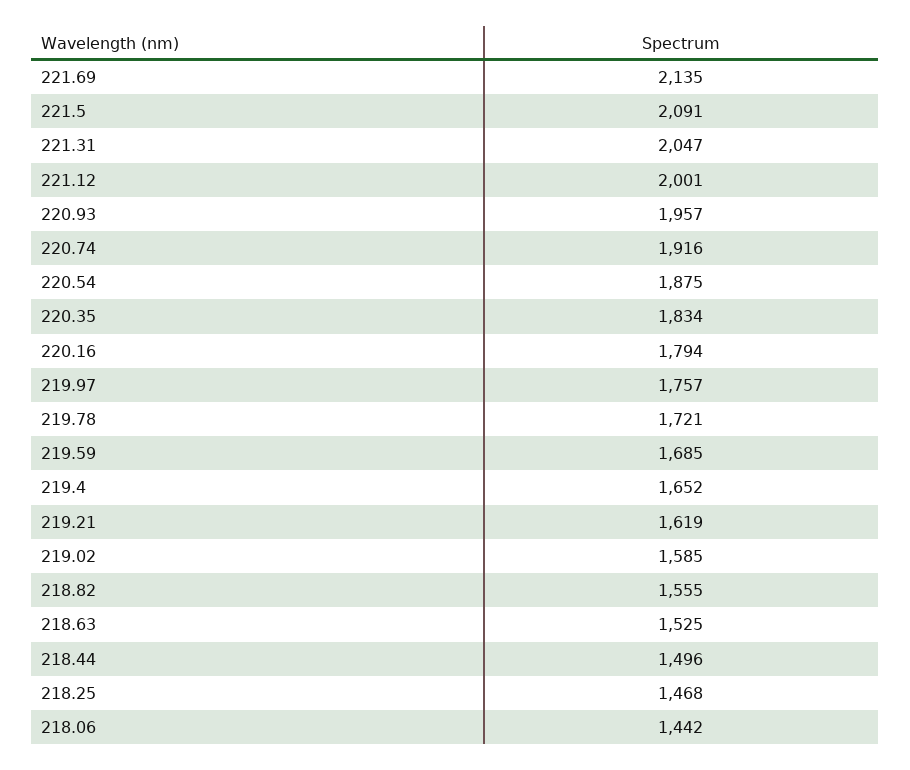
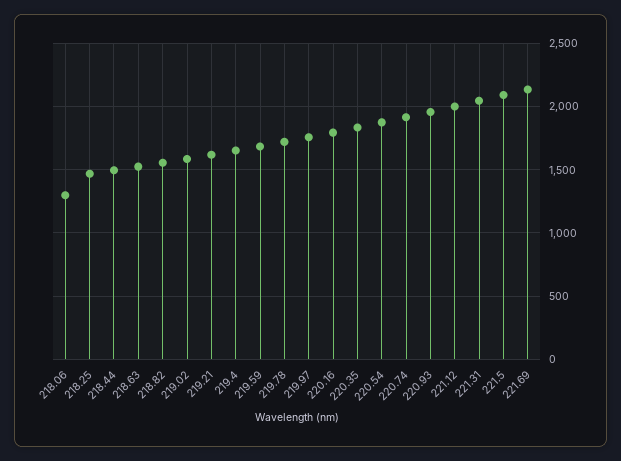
  {
    "221.69": 2135,
    "221.5": 2091,
    "221.31": 2047,
    "221.12": 2001,
    "220.93": 1957,
    "220.74": 1916,
    "220.54": 1875,
    "220.35": 1834,
    "220.16": 1794,
    "219.97": 1757,
    "219.78": 1721,
    "219.59": 1685,
    "219.4": 1652,
    "219.21": 1619,
    "219.02": 1585,
    "218.82": 1555,
    "218.63": 1525,
    "218.44": 1496,
    "218.25": 1468,
-   "218.06": 1442
+   "218.06": 1300
  }

